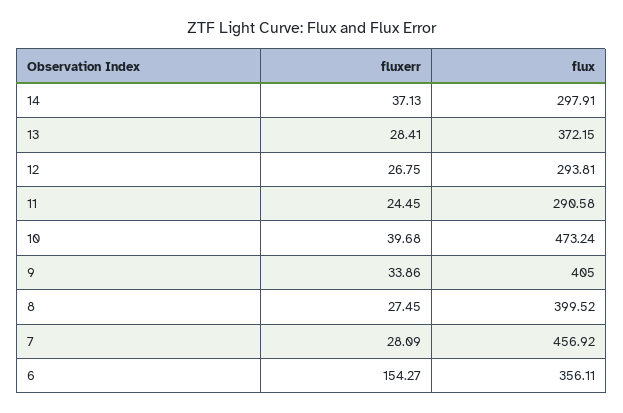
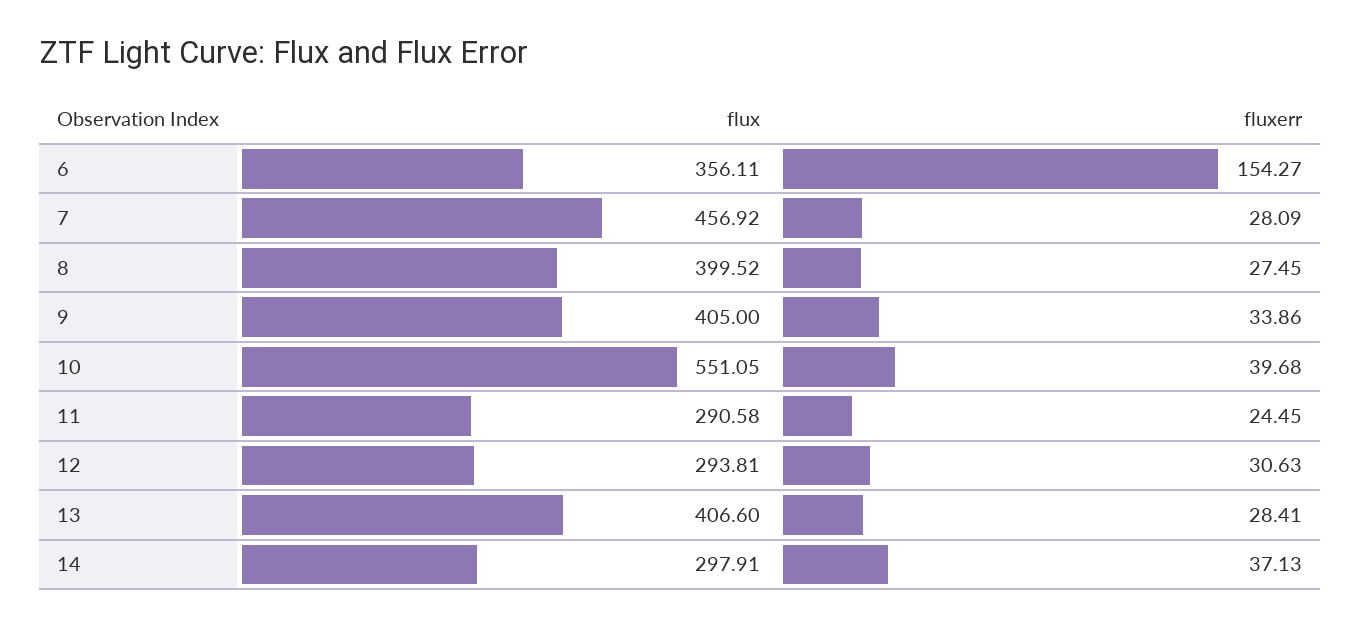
  {
    "fluxerr": {
      "14": 37.13,
      "13": 28.41,
-     "12": 26.75,
+     "12": 30.63,
      "11": 24.45,
      "10": 39.68,
      "9": 33.86,
      "8": 27.45,
      "7": 28.09,
      "6": 154.27
    },
    "flux": {
      "14": 297.91,
-     "13": 372.15,
+     "13": 406.6,
      "12": 293.81,
      "11": 290.58,
-     "10": 473.24,
+     "10": 551.05,
      "9": 405,
      "8": 399.52,
      "7": 456.92,
      "6": 356.11
    }
  }

